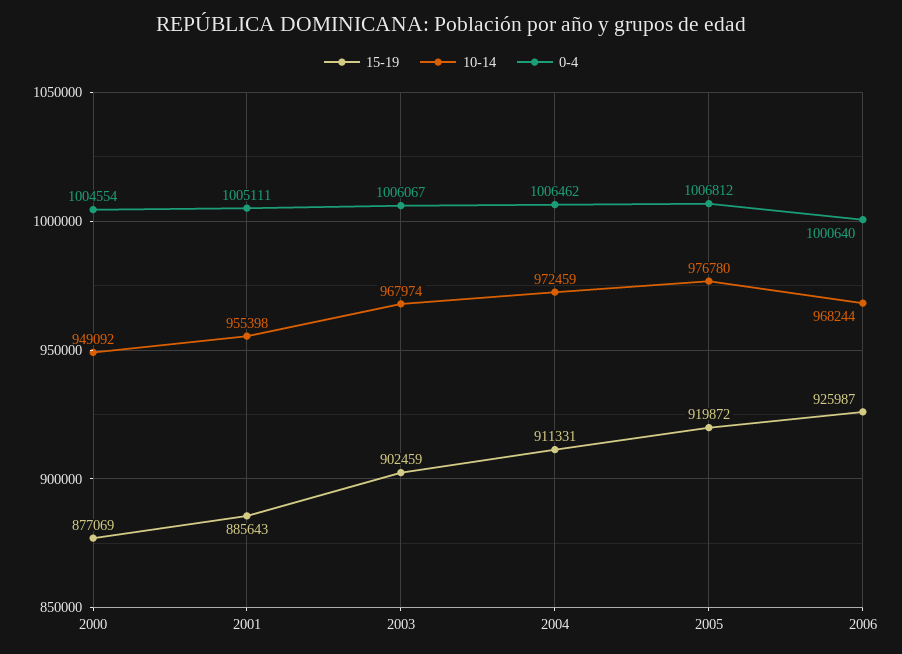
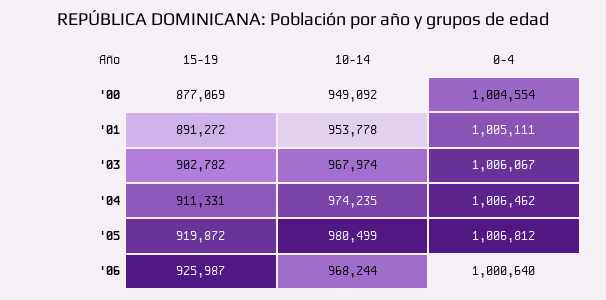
  {
    "15-19": {
      "2000": 877069,
-     "2001": 885643,
+     "2001": 891272,
-     "2003": 902459,
+     "2003": 902782,
      "2004": 911331,
      "2005": 919872,
      "2006": 925987
    },
    "10-14": {
      "2000": 949092,
-     "2001": 955398,
+     "2001": 953778,
      "2003": 967974,
-     "2004": 972459,
+     "2004": 974235,
-     "2005": 976780,
+     "2005": 980499,
      "2006": 968244
    },
    "0-4": {
      "2000": 1004554,
      "2001": 1005111,
      "2003": 1006067,
      "2004": 1006462,
      "2005": 1006812,
      "2006": 1000640
    }
  }

